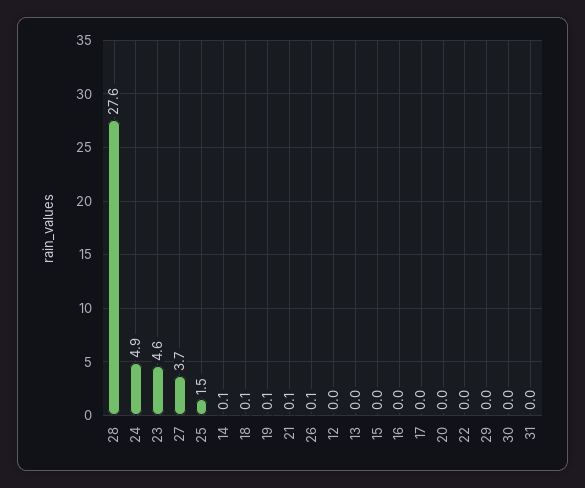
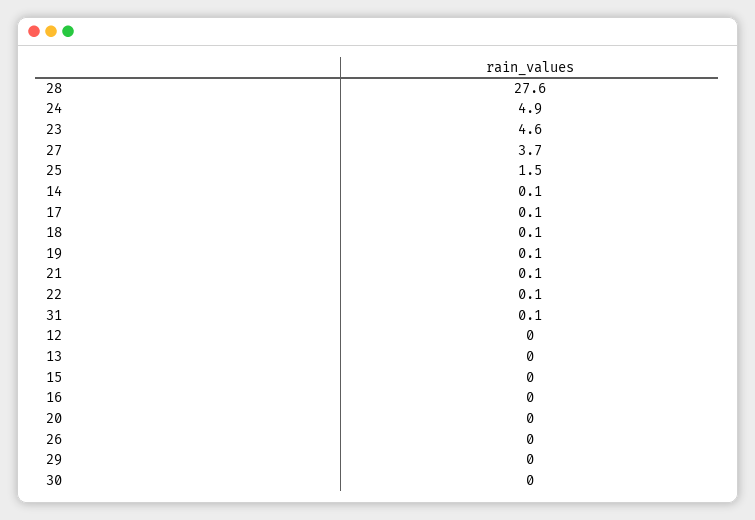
  {
    "28": 27.6,
    "24": 4.9,
    "23": 4.6,
    "27": 3.7,
    "25": 1.5,
    "14": 0.1,
    "18": 0.1,
    "19": 0.1,
    "21": 0.1,
-   "26": 0.1,
+   "26": 0,
    "12": 0,
    "13": 0,
    "15": 0,
    "16": 0,
-   "17": 0,
+   "17": 0.1,
    "20": 0,
-   "22": 0,
+   "22": 0.1,
    "29": 0,
    "30": 0,
-   "31": 0
+   "31": 0.1
  }

